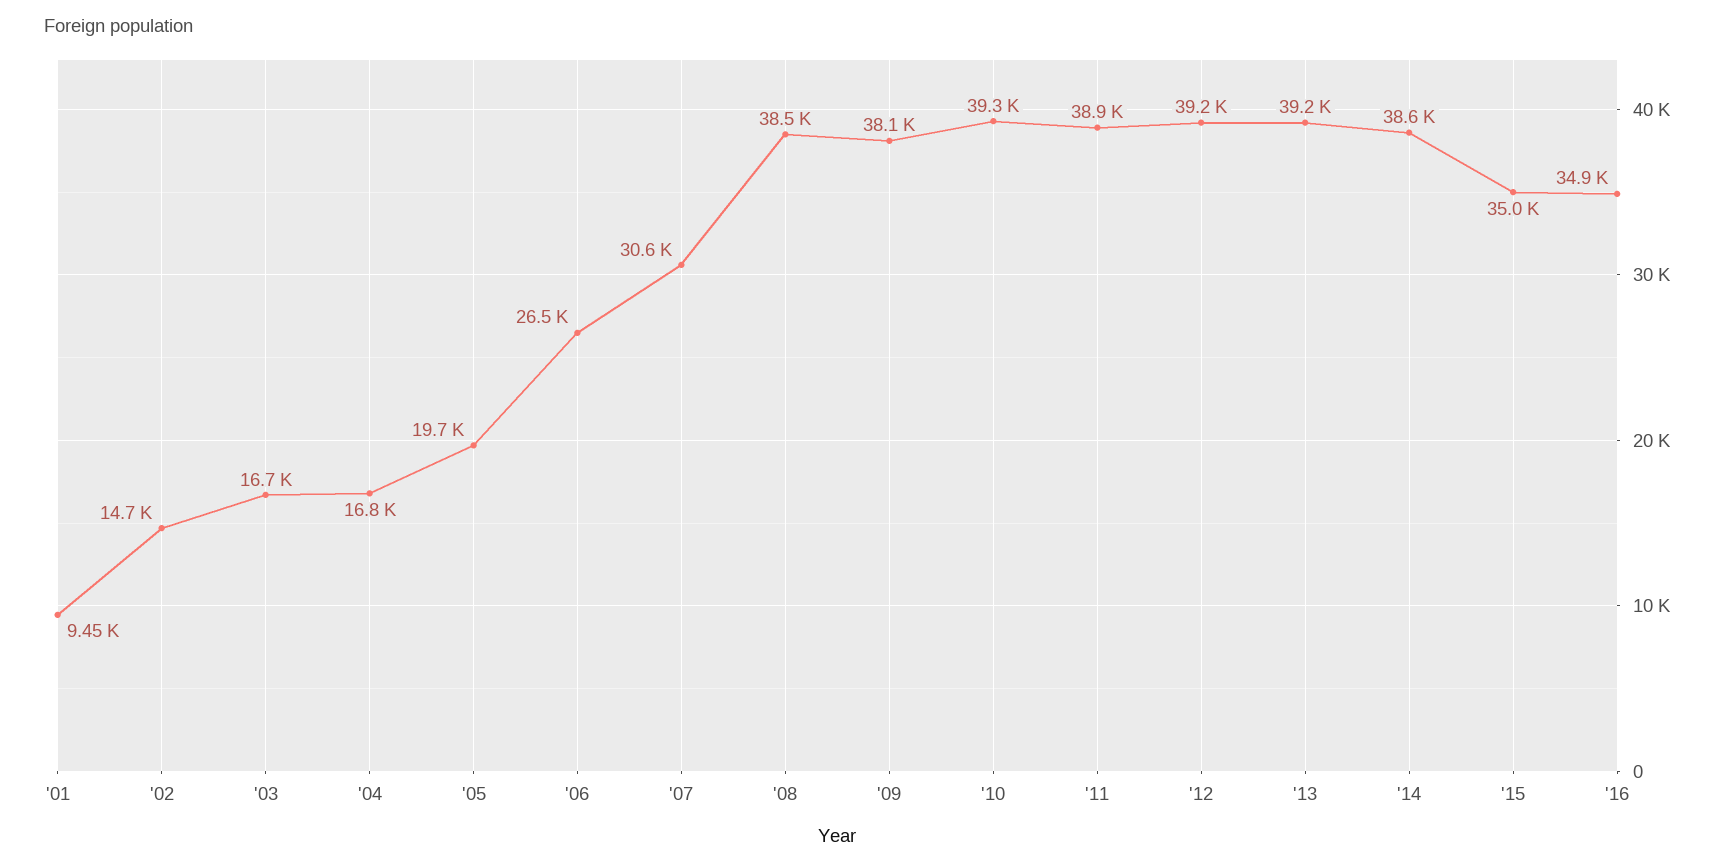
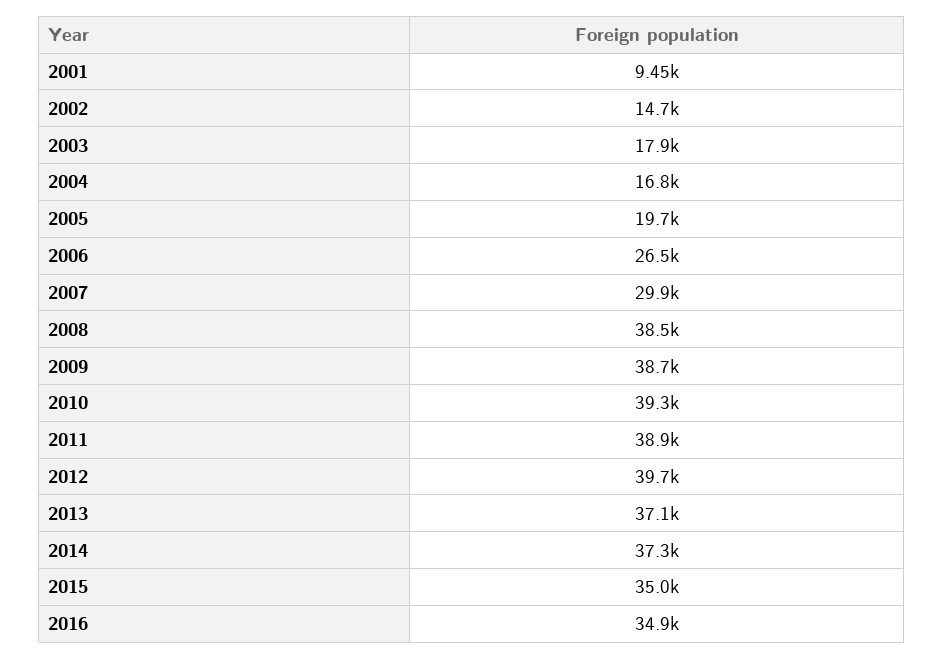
  {
    "'01": 9450,
    "'02": 14700,
-   "'03": 16700,
+   "'03": 17900,
    "'04": 16800,
    "'05": 19700,
    "'06": 26500,
-   "'07": 30600,
+   "'07": 29900,
    "'08": 38500,
-   "'09": 38100,
+   "'09": 38700,
    "'10": 39300,
    "'11": 38900,
-   "'12": 39200,
+   "'12": 39700,
-   "'13": 39200,
+   "'13": 37100,
-   "'14": 38600,
+   "'14": 37300,
    "'15": 35000,
    "'16": 34900
  }

